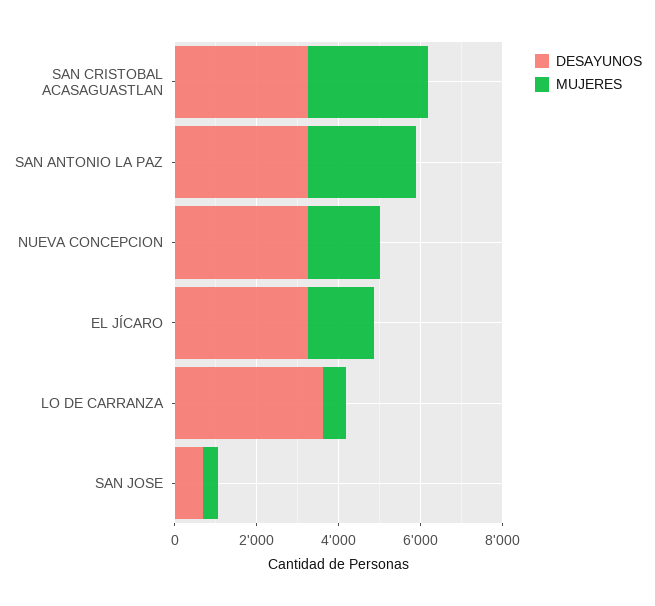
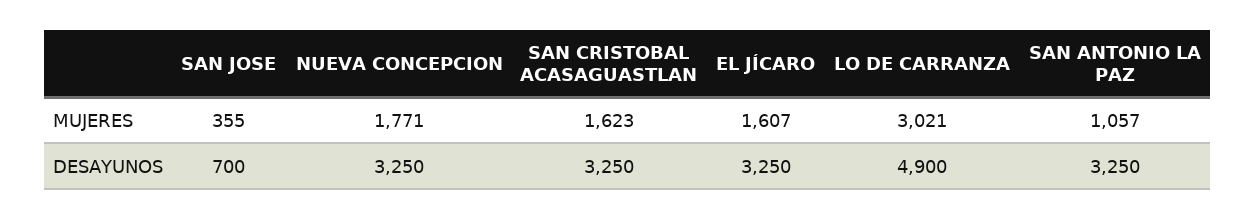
  {
    "DESAYUNOS": {
      "SAN CRISTOBAL ACASAGUASTLAN": 3250,
      "SAN ANTONIO LA PAZ": 3250,
      "NUEVA CONCEPCION": 3250,
      "EL JÍCARO": 3250,
-     "LO DE CARRANZA": 3500,
+     "LO DE CARRANZA": 4900,
      "SAN JOSE": 700
    },
    "MUJERES": {
-     "SAN CRISTOBAL ACASAGUASTLAN": 3000,
+     "SAN CRISTOBAL ACASAGUASTLAN": 1623,
-     "SAN ANTONIO LA PAZ": 2500,
+     "SAN ANTONIO LA PAZ": 1057,
      "NUEVA CONCEPCION": 1771,
      "EL JÍCARO": 1607,
-     "LO DE CARRANZA": 500,
+     "LO DE CARRANZA": 3021,
      "SAN JOSE": 355
    }
  }

